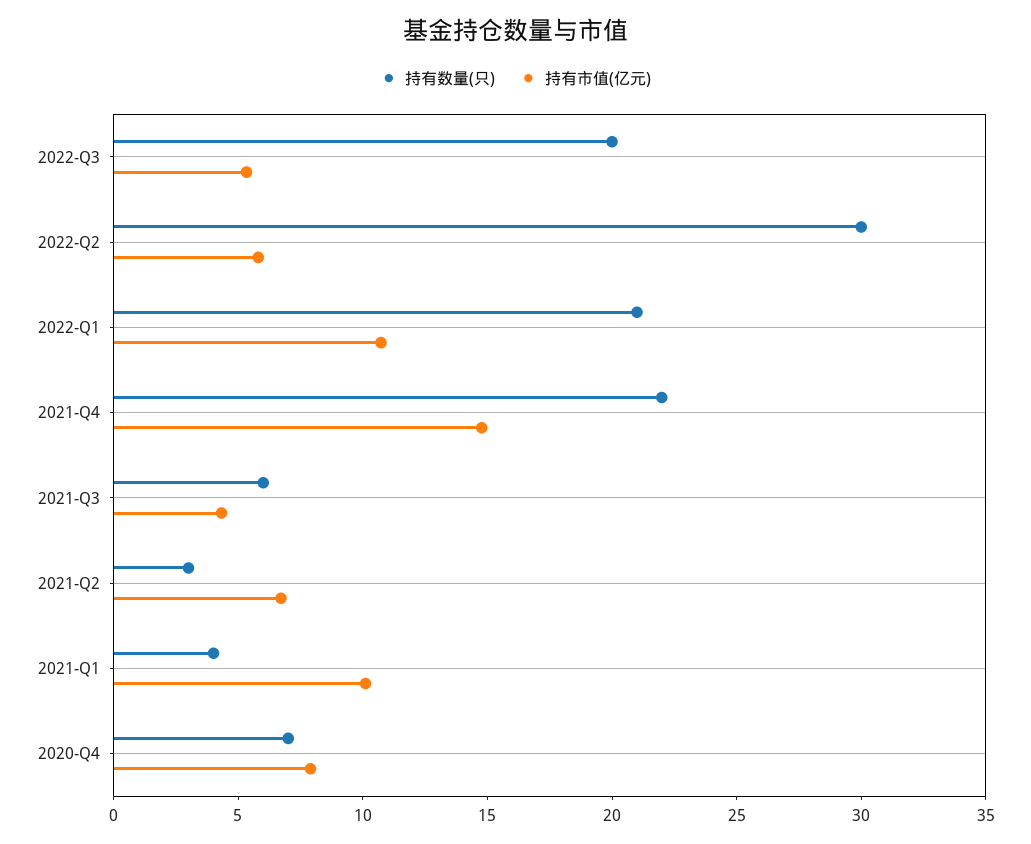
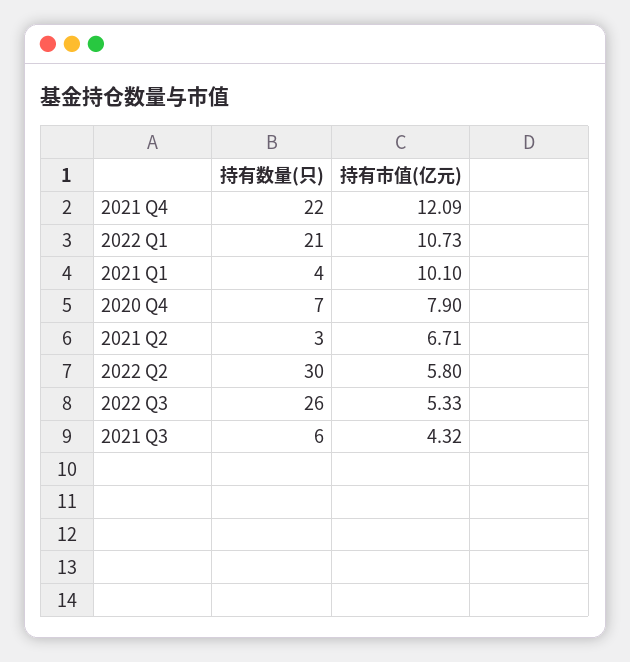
  {
    "持有数量(只)": {
-     "2022-Q3": 20,
+     "2022-Q3": 26,
      "2022-Q2": 30,
      "2022-Q1": 21,
      "2021-Q4": 22,
      "2021-Q3": 6,
      "2021-Q2": 3,
      "2021-Q1": 4,
      "2020-Q4": 7
    },
    "持有市值(亿元)": {
      "2022-Q3": 5.33,
      "2022-Q2": 5.8,
      "2022-Q1": 10.73,
-     "2021-Q4": 15,
+     "2021-Q4": 12.09,
      "2021-Q3": 4.32,
      "2021-Q2": 6.71,
      "2021-Q1": 10.1,
      "2020-Q4": 7.9
    }
  }

